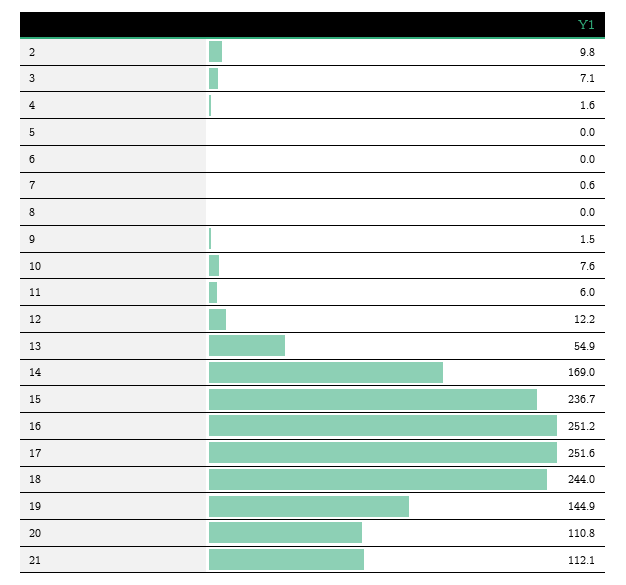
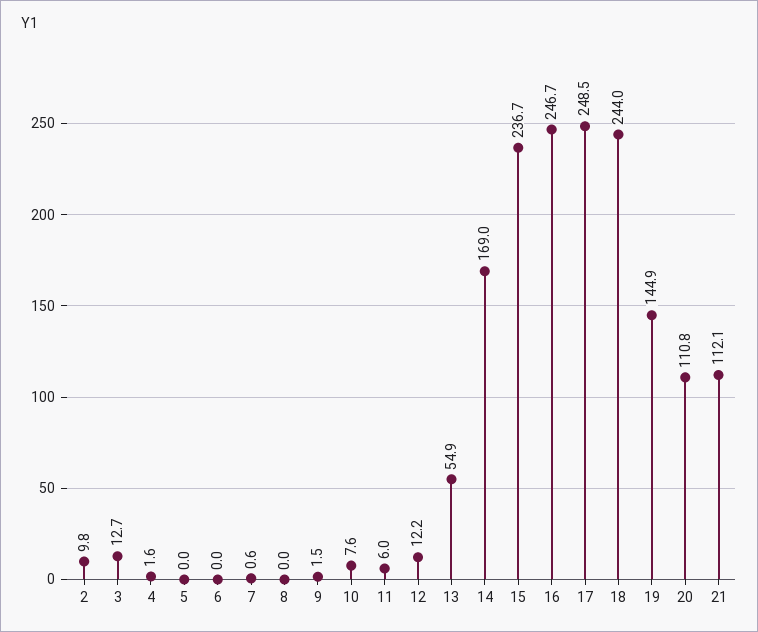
  {
    "2": 9.8,
-   "3": 7.1,
+   "3": 12.7,
    "4": 1.6,
    "5": 0,
    "6": 0,
    "7": 0.6,
    "8": 0,
    "9": 1.5,
    "10": 7.6,
    "11": 6,
    "12": 12.2,
    "13": 54.9,
    "14": 169,
    "15": 236.7,
-   "16": 251.2,
+   "16": 246.7,
-   "17": 251.6,
+   "17": 248.5,
    "18": 244,
    "19": 144.9,
    "20": 110.8,
    "21": 112.1
  }

